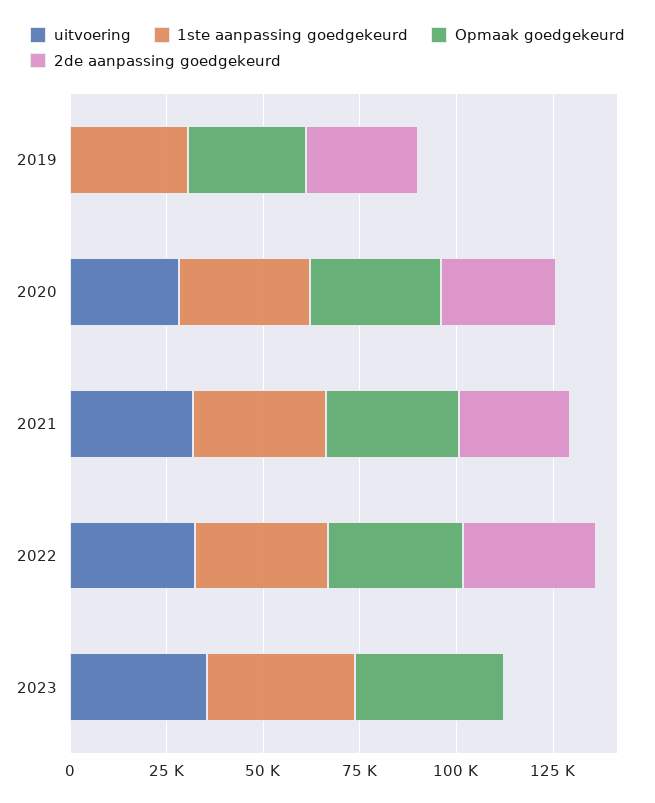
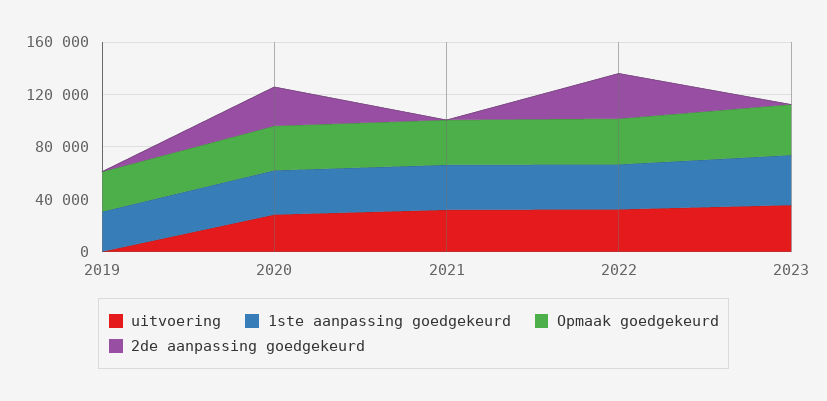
  {
    "uitvoering": {
      "2019": 0,
      "2020": 30000,
      "2021": 30000,
      "2022": 30000,
      "2023": 35000
    },
    "1ste aanpassing goedgekeurd": {
      "2019": 30000,
      "2020": 35000,
      "2021": 35000,
      "2022": 35000,
      "2023": 40000
    },
    "Opmaak goedgekeurd": {
      "2019": 30000,
      "2020": 35000,
      "2021": 35000,
      "2022": 35000,
      "2023": 40000
    },
    "2de aanpassing goedgekeurd": {
-     "2019": 30000,
+     "2019": 0,
      "2020": 30000,
-     "2021": 30000,
+     "2021": 0,
      "2022": 35000,
      "2023": 0
    }
  }

